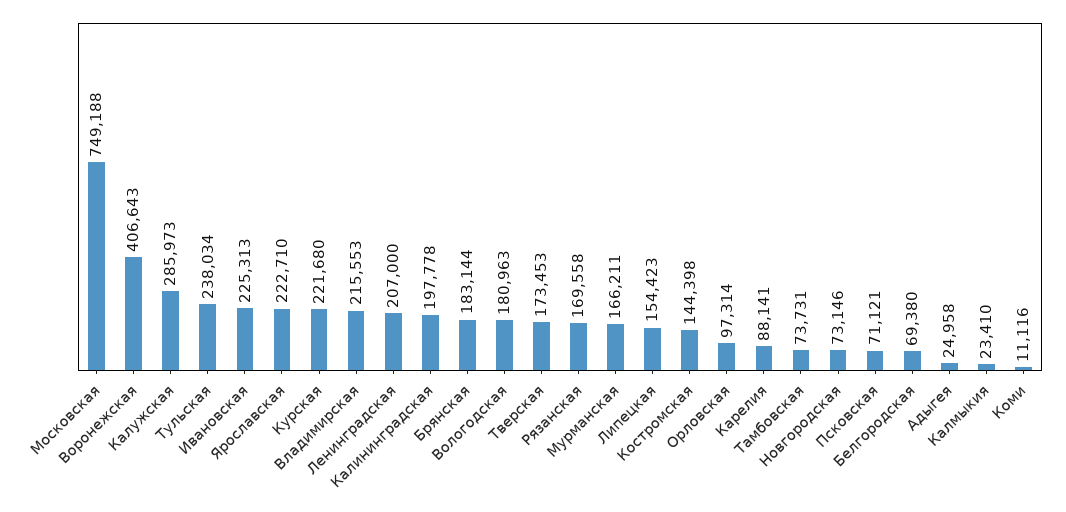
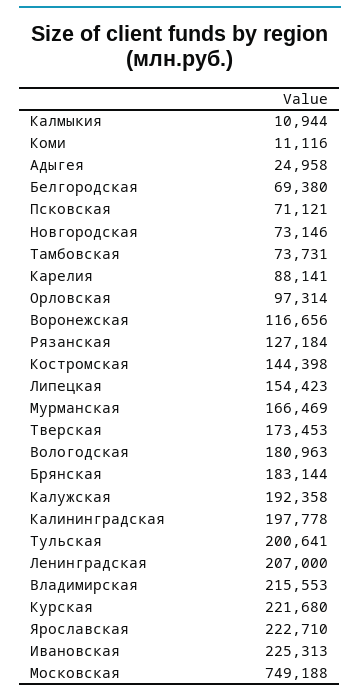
  {
    "Московская": 749188,
-   "Воронежская": 406643,
+   "Воронежская": 116656,
-   "Калужская": 285973,
+   "Калужская": 192358,
-   "Тульская": 238034,
+   "Тульская": 200641,
    "Ивановская": 225313,
    "Ярославская": 222710,
    "Курская": 221680,
    "Владимирская": 215553,
    "Ленинградская": 207000,
    "Калининградская": 197778,
    "Брянская": 183144,
    "Вологодская": 180963,
    "Тверская": 173453,
-   "Рязанская": 169558,
+   "Рязанская": 127184,
-   "Мурманская": 166211,
+   "Мурманская": 166469,
    "Липецкая": 154423,
    "Костромская": 144398,
    "Орловская": 97314,
    "Карелия": 88141,
    "Тамбовская": 73731,
    "Новгородская": 73146,
    "Псковская": 71121,
    "Белгородская": 69380,
    "Адыгея": 24958,
-   "Калмыкия": 23410,
+   "Калмыкия": 10944,
    "Коми": 11116
  }

